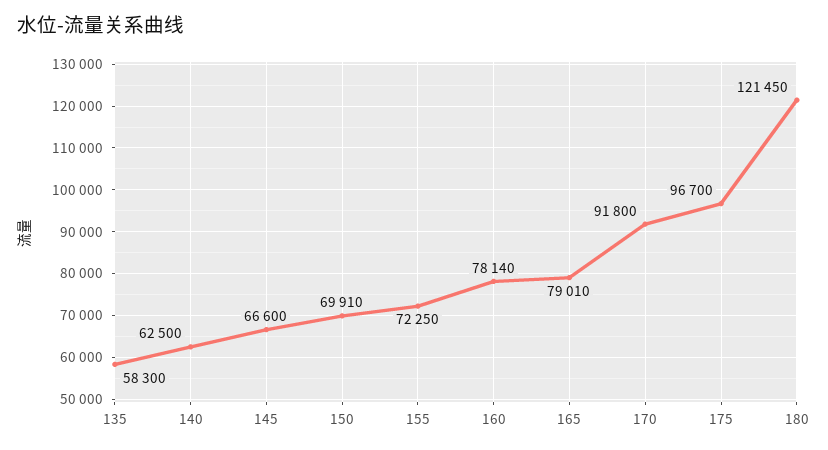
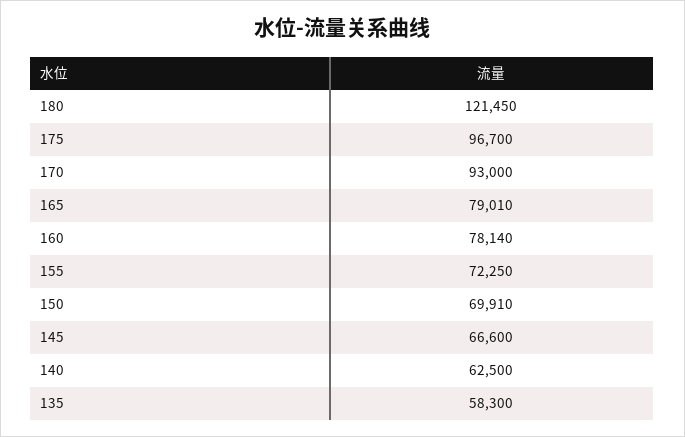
  {
    "135": 58300,
    "140": 62500,
    "145": 66600,
    "150": 69910,
    "155": 72250,
    "160": 78140,
    "165": 79010,
-   "170": 91800,
+   "170": 93000,
    "175": 96700,
    "180": 121450
  }

